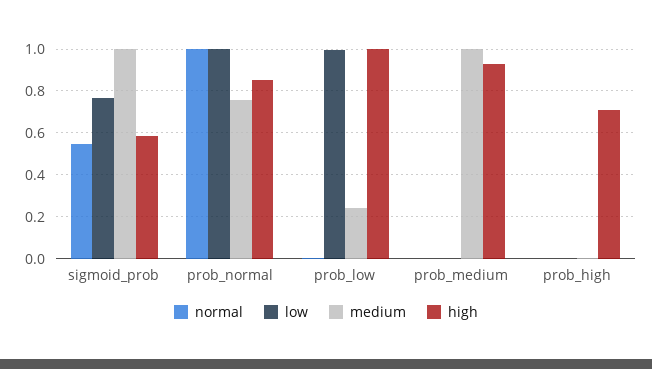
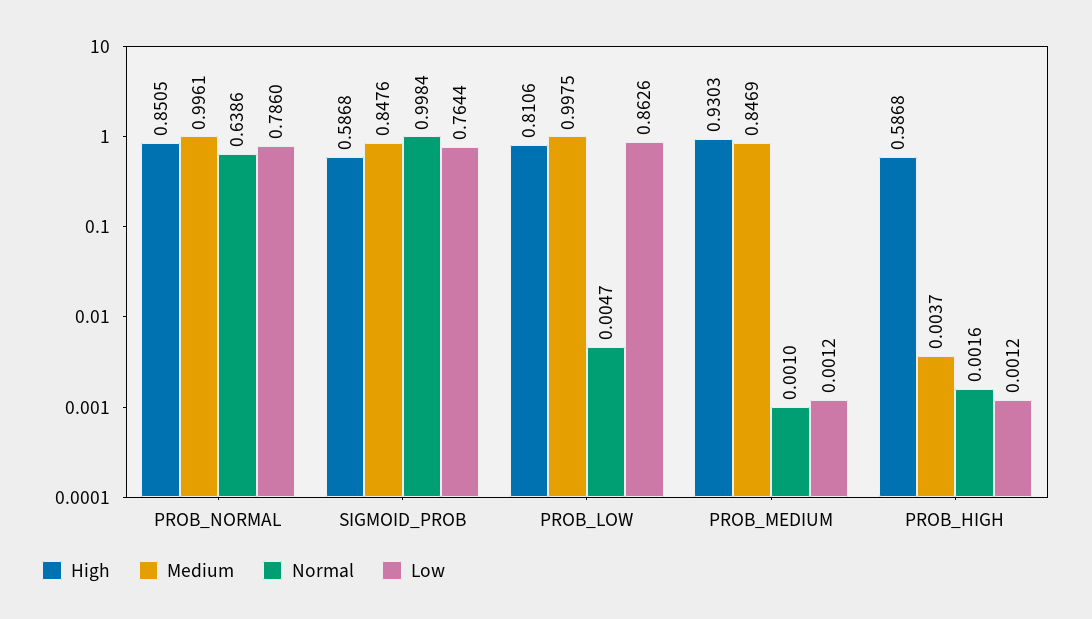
  {
    "normal": {
-     "sigmoid_prob": 0.55,
+     "sigmoid_prob": 0.9984,
-     "prob_normal": 1,
+     "prob_normal": 0.6386,
      "prob_low": 0.0047,
      "prob_medium": 0.001,
      "prob_high": 0.0016
    },
    "low": {
      "sigmoid_prob": 0.7644,
-     "prob_normal": 1,
+     "prob_normal": 0.786,
-     "prob_low": 1,
+     "prob_low": 0.8626,
      "prob_medium": 0.0012,
      "prob_high": 0.0012
    },
    "medium": {
-     "sigmoid_prob": 1,
+     "sigmoid_prob": 0.8476,
-     "prob_normal": 0.75,
+     "prob_normal": 0.9961,
-     "prob_low": 0.25,
+     "prob_low": 0.9975,
-     "prob_medium": 1,
+     "prob_medium": 0.8469,
      "prob_high": 0.0037
    },
    "high": {
      "sigmoid_prob": 0.5868,
      "prob_normal": 0.8505,
-     "prob_low": 1,
+     "prob_low": 0.8106,
      "prob_medium": 0.9303,
-     "prob_high": 0.7
+     "prob_high": 0.5868
    }
  }

